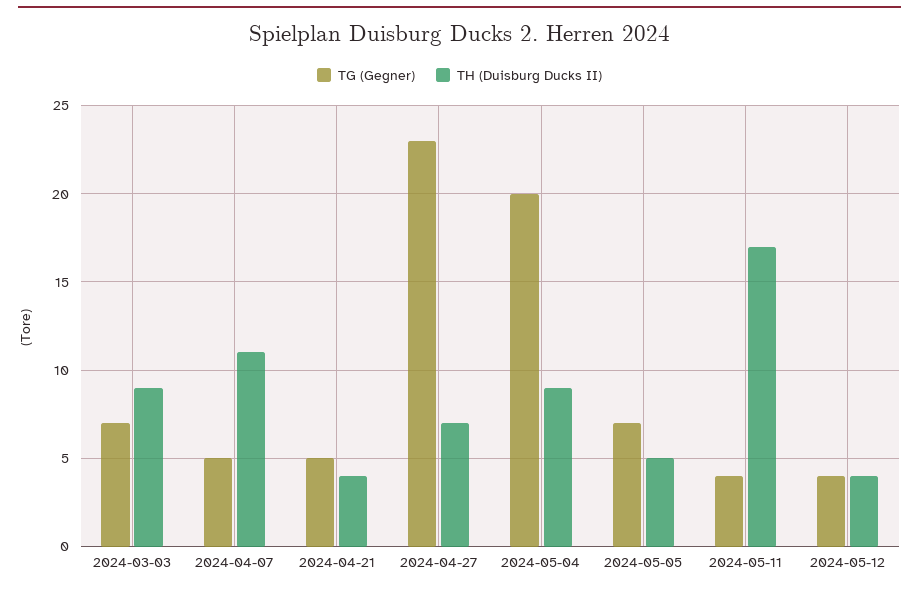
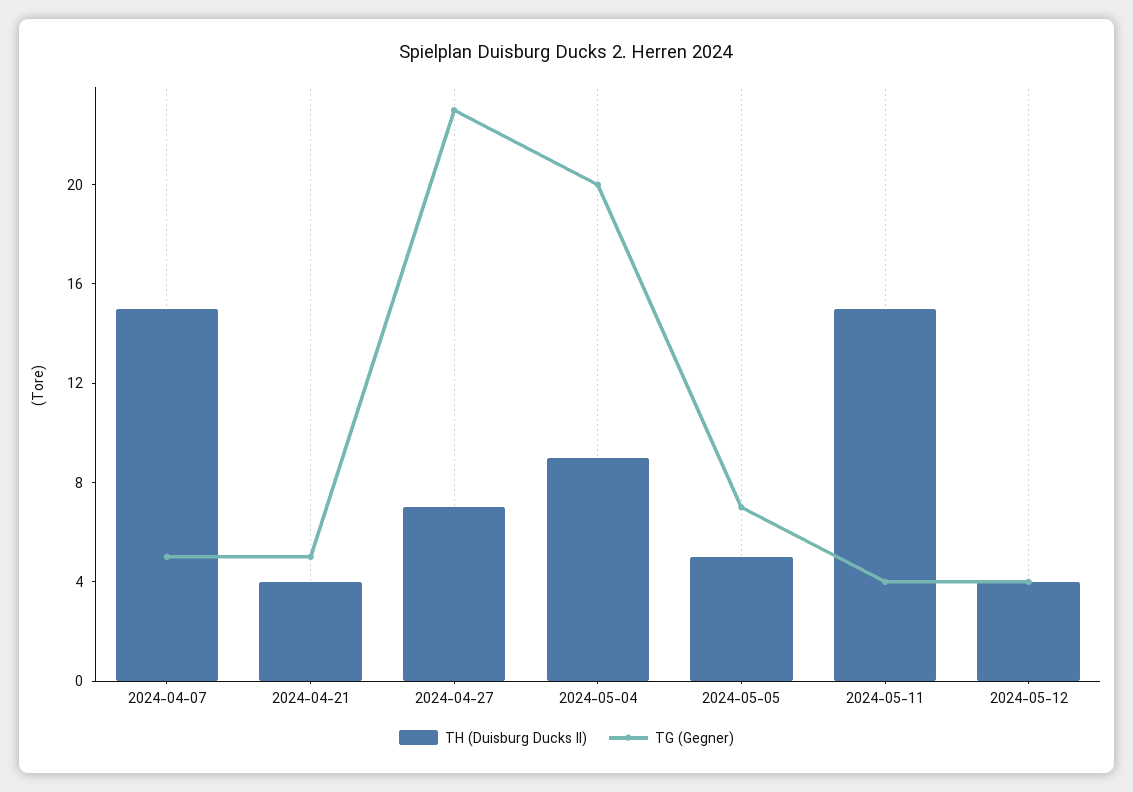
  {
    "TG (Gegner)": {
-     "2024-03-03": 7,
      "2024-04-07": 5,
      "2024-04-21": 5,
      "2024-04-27": 23,
      "2024-05-04": 20,
      "2024-05-05": 7,
      "2024-05-11": 4,
      "2024-05-12": 4
    },
    "TH (Duisburg Ducks II)": {
-     "2024-03-03": 9,
-     "2024-04-07": 11,
+     "2024-04-07": 15,
      "2024-04-21": 4,
      "2024-04-27": 7,
      "2024-05-04": 9,
      "2024-05-05": 5,
-     "2024-05-11": 17,
+     "2024-05-11": 15,
      "2024-05-12": 4
    }
  }

